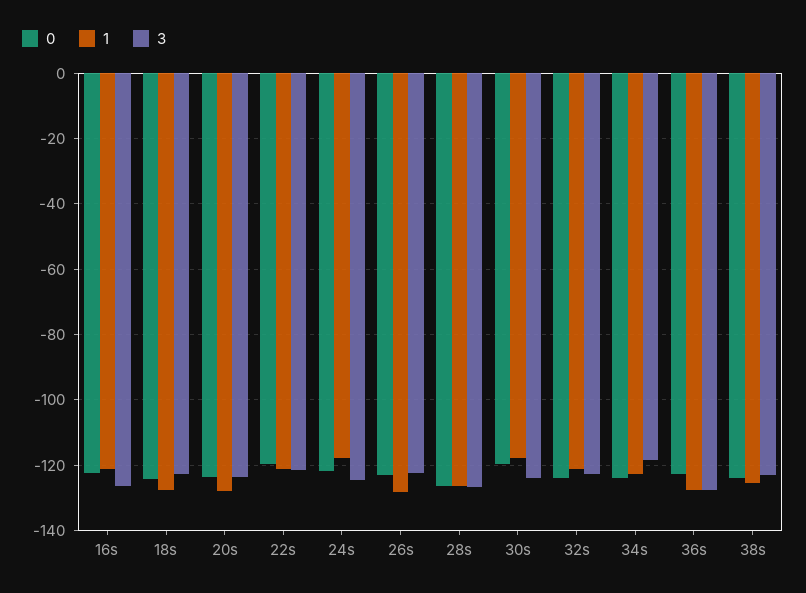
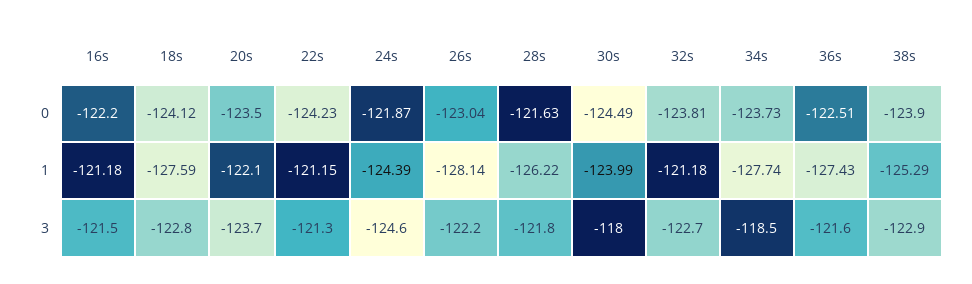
  {
    "0": {
      "16s": -122.2,
      "18s": -124.12,
      "20s": -123.5,
-     "22s": -120,
+     "22s": -124.23,
      "24s": -121.87,
      "26s": -123.04,
-     "28s": -126,
+     "28s": -121.63,
-     "30s": -120,
+     "30s": -124.49,
      "32s": -123.81,
      "34s": -123.73,
      "36s": -122.51,
      "38s": -123.9
    },
    "1": {
      "16s": -121.18,
      "18s": -127.59,
-     "20s": -128,
+     "20s": -122.1,
      "22s": -121.15,
-     "24s": -118,
+     "24s": -124.39,
      "26s": -128.14,
      "28s": -126.22,
-     "30s": -118,
+     "30s": -123.99,
      "32s": -121.18,
-     "34s": -122,
+     "34s": -127.74,
      "36s": -127.43,
      "38s": -125.29
    },
    "3": {
-     "16s": -126,
+     "16s": -121.5,
      "18s": -122.8,
      "20s": -123.7,
      "22s": -121.3,
      "24s": -124.6,
      "26s": -122.2,
-     "28s": -126,
+     "28s": -121.8,
-     "30s": -124,
+     "30s": -118,
      "32s": -122.7,
      "34s": -118.5,
-     "36s": -128,
+     "36s": -121.6,
      "38s": -122.9
    }
  }

